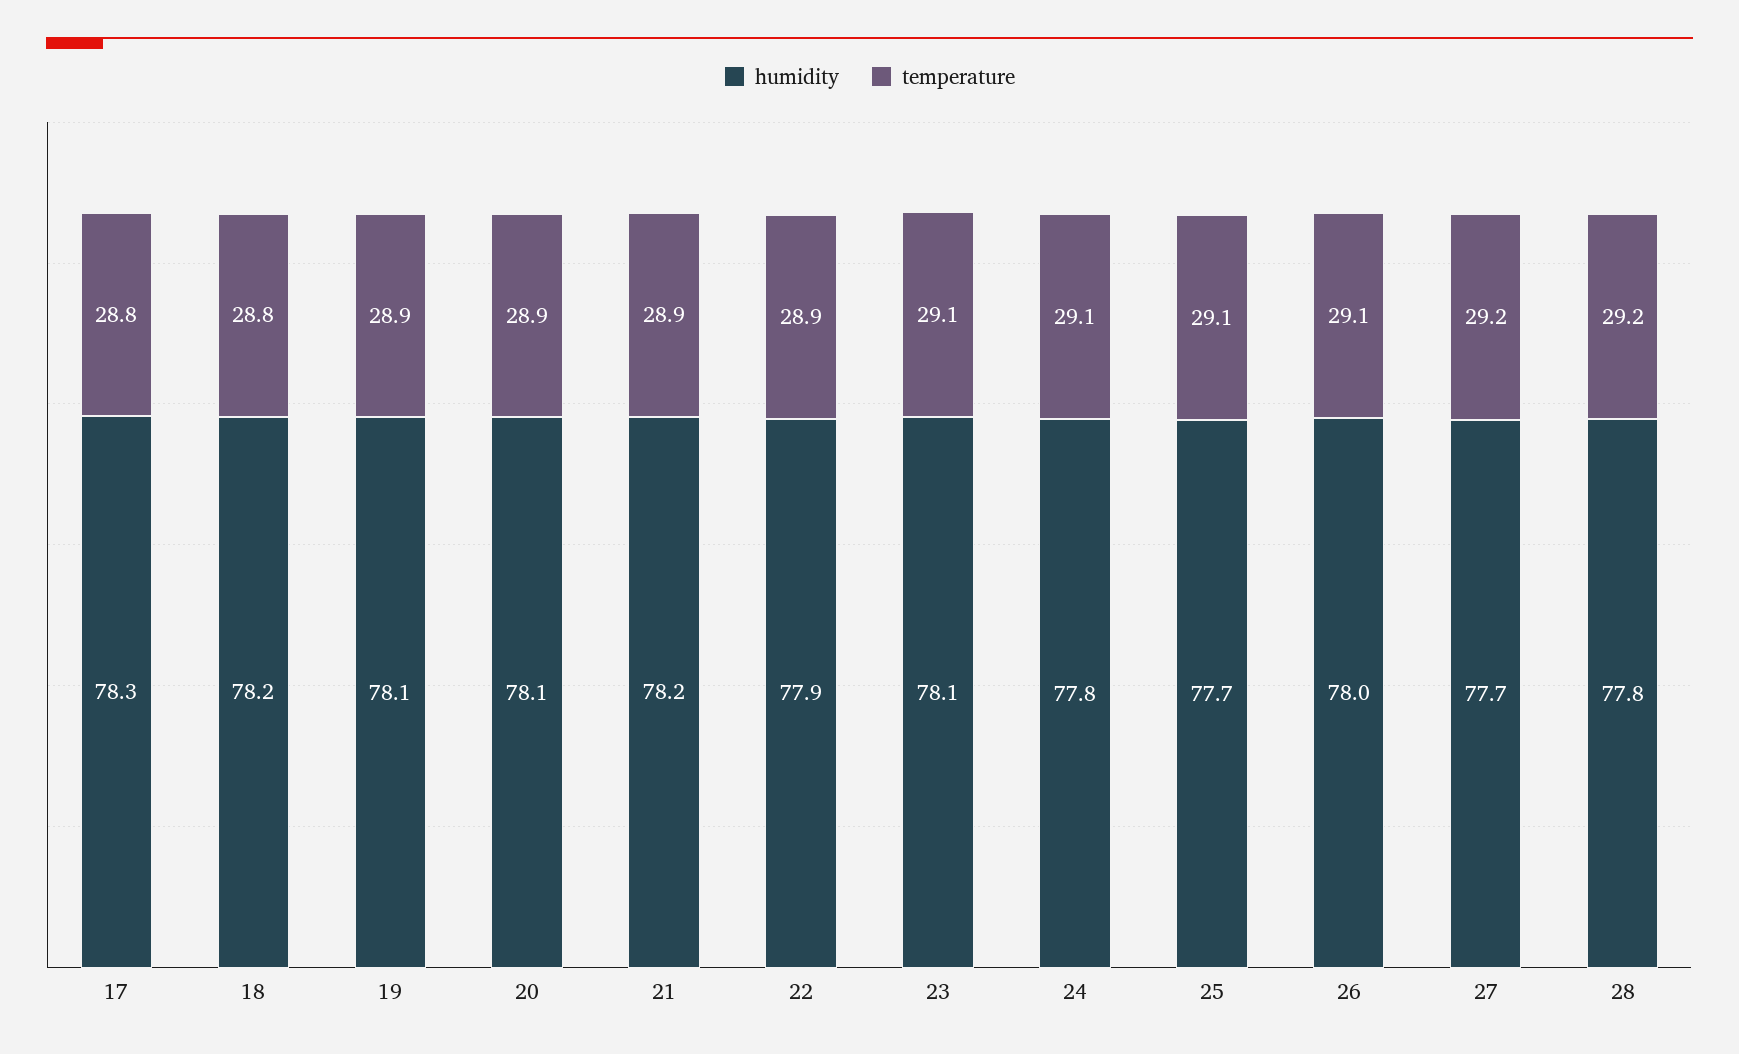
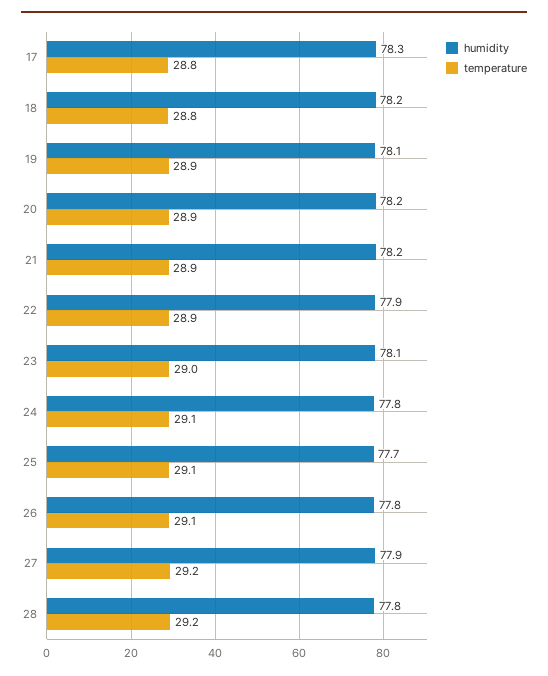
  {
    "humidity": {
      "17": 78.3,
      "18": 78.2,
      "19": 78.1,
-     "20": 78.1,
+     "20": 78.2,
      "21": 78.2,
      "22": 77.9,
      "23": 78.1,
      "24": 77.8,
      "25": 77.7,
-     "26": 78,
+     "26": 77.8,
-     "27": 77.7,
+     "27": 77.9,
      "28": 77.8
    },
    "temperature": {
      "17": 28.8,
      "18": 28.8,
      "19": 28.9,
      "20": 28.9,
      "21": 28.9,
      "22": 28.9,
-     "23": 29.1,
+     "23": 29,
      "24": 29.1,
      "25": 29.1,
      "26": 29.1,
      "27": 29.2,
      "28": 29.2
    }
  }

